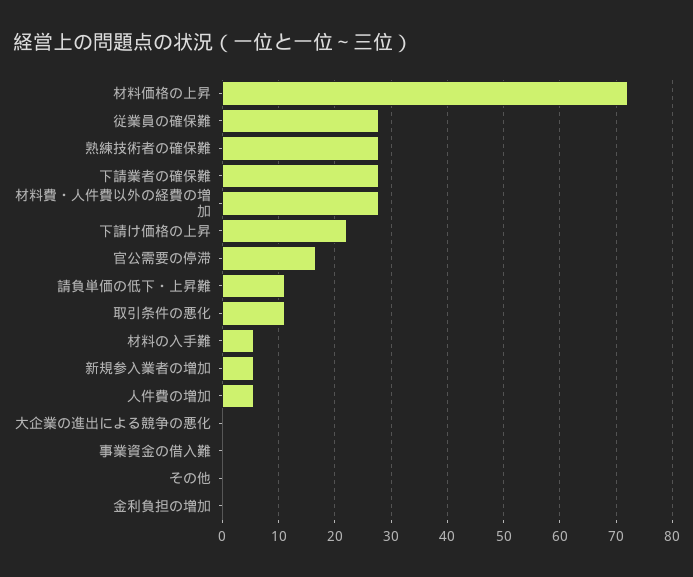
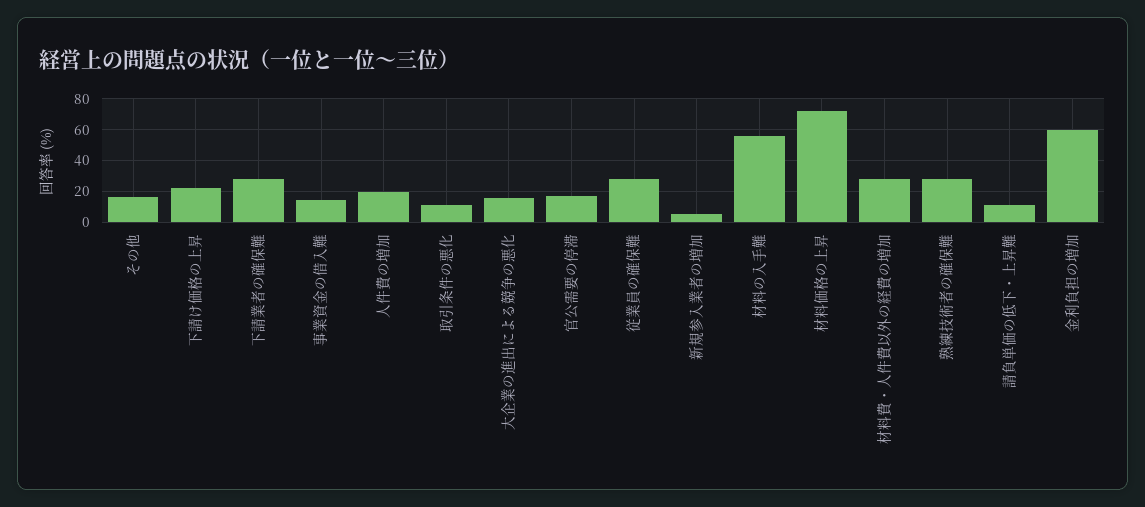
  {
    "材料価格の上昇": 72,
    "従業員の確保難": 28,
    "熟練技術者の確保難": 28,
    "下請業者の確保難": 28,
    "材料費・人件費以外の経費の増加": 28,
    "下請け価格の上昇": 22,
    "官公需要の停滞": 16,
    "請負単価の低下・上昇難": 12,
    "取引条件の悪化": 12,
-   "材料の入手難": 6,
+   "材料の入手難": 55,
    "新規参入業者の増加": 6,
-   "人件費の増加": 6,
+   "人件費の増加": 20,
-   "大企業の進出による競争の悪化": 0,
+   "大企業の進出による競争の悪化": 15,
-   "事業資金の借入難": 0,
+   "事業資金の借入難": 15,
-   "その他": 0,
+   "その他": 15,
-   "金利負担の増加": 0
+   "金利負担の増加": 60
  }

